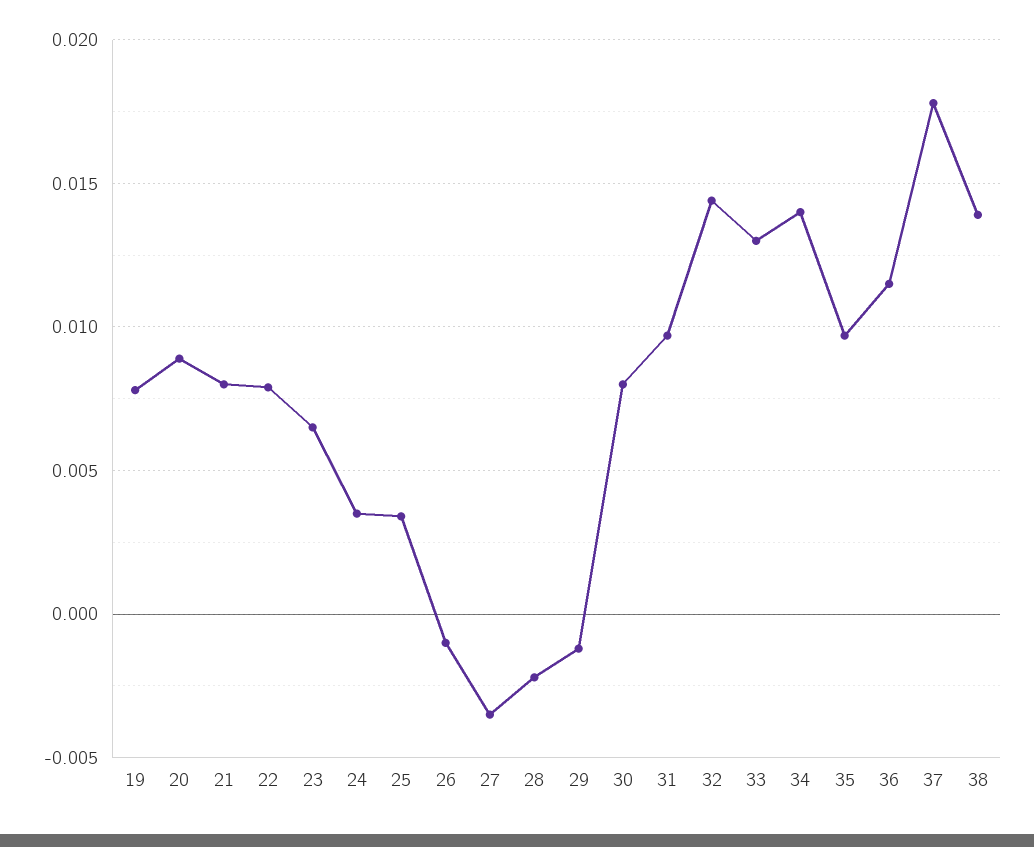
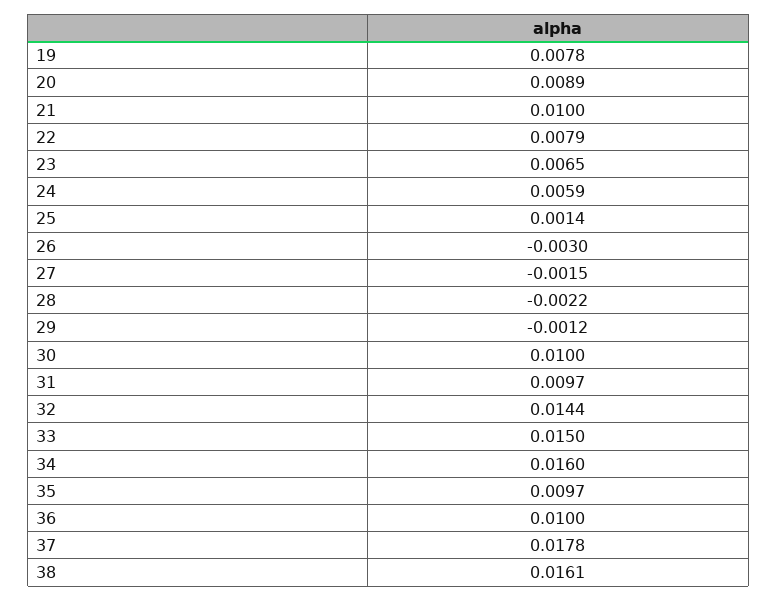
  {
    "19": 0.0078,
    "20": 0.0089,
-   "21": 0.008,
+   "21": 0.01,
    "22": 0.0079,
    "23": 0.0065,
-   "24": 0.0035,
+   "24": 0.0059,
-   "25": 0.0035,
+   "25": 0.0014,
-   "26": -0.001,
+   "26": -0.003,
-   "27": -0.0035,
+   "27": -0.0015,
    "28": -0.0022,
    "29": -0.0012,
-   "30": 0.008,
+   "30": 0.01,
    "31": 0.0097,
    "32": 0.0144,
-   "33": 0.013,
+   "33": 0.015,
-   "34": 0.014,
+   "34": 0.016,
    "35": 0.0097,
-   "36": 0.0115,
+   "36": 0.01,
    "37": 0.0178,
-   "38": 0.014
+   "38": 0.0161
  }

